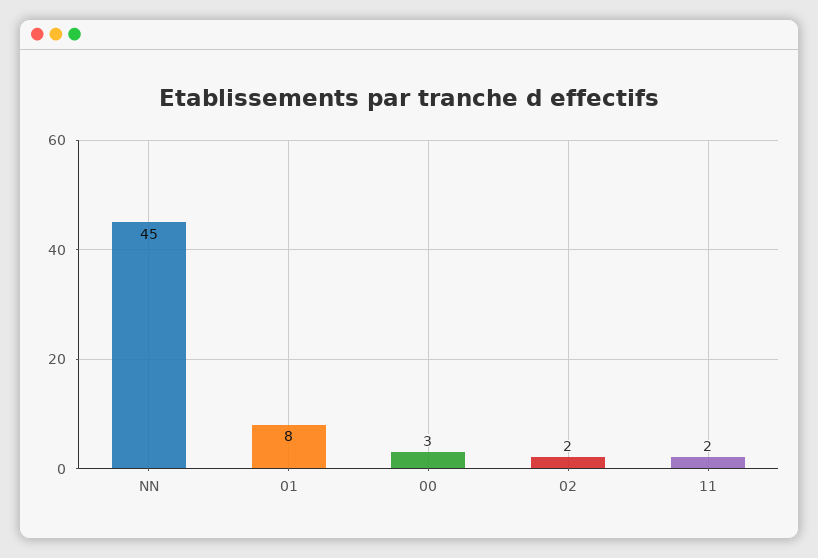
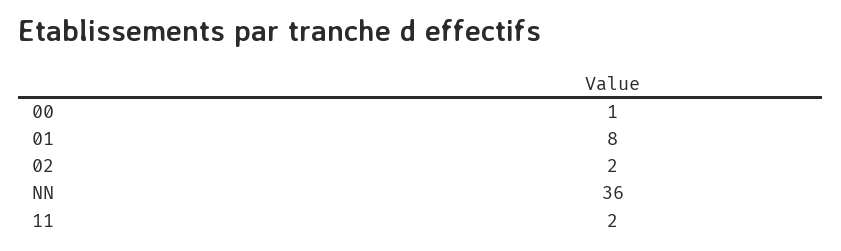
  {
-   "NN": 45,
+   "NN": 36,
    "01": 8,
-   "00": 3,
+   "00": 1,
    "02": 2,
    "11": 2
  }

